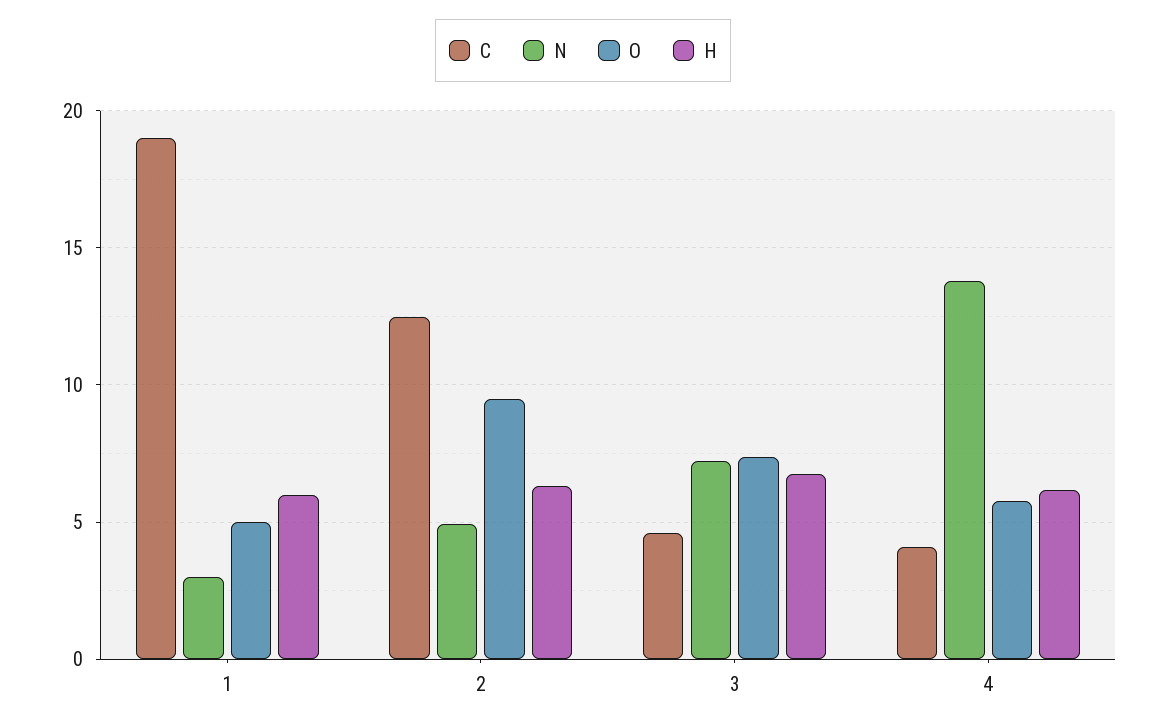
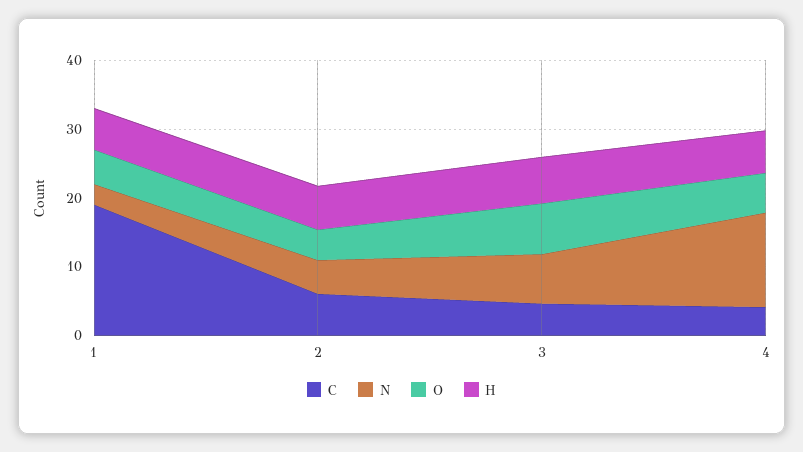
  {
    "C": {
      "1": 19,
-     "2": 12.5,
+     "2": 6,
      "3": 4.5,
      "4": 4
    },
    "N": {
      "1": 3,
      "2": 5,
      "3": 7,
      "4": 14
    },
    "O": {
      "1": 5,
-     "2": 9.5,
+     "2": 4,
      "3": 7.5,
      "4": 6
    },
    "H": {
      "1": 6,
      "2": 6.5,
      "3": 7,
      "4": 6
    }
  }

